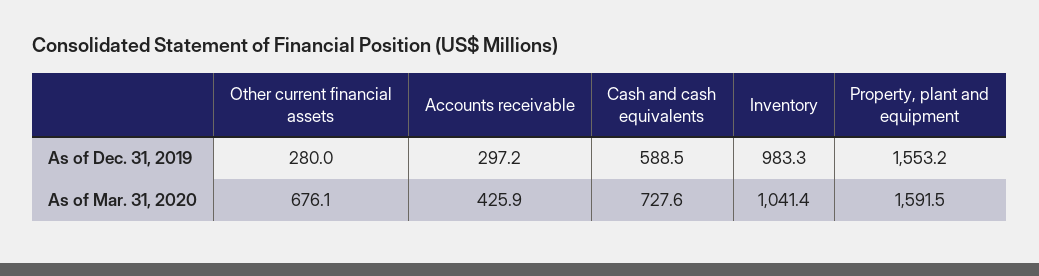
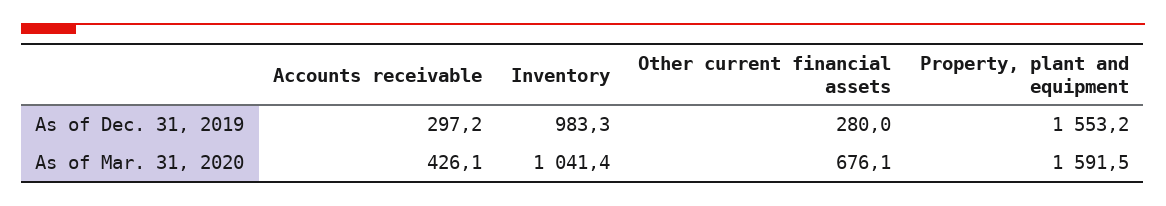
  {
    "Other current financial assets": {
      "As of Dec. 31, 2019": 280,
      "As of Mar. 31, 2020": 676.1
    },
    "Accounts receivable": {
      "As of Dec. 31, 2019": 297.2,
-     "As of Mar. 31, 2020": 425.9
+     "As of Mar. 31, 2020": 426.1
    },
-   "Cash and cash equivalents": {
-     "As of Dec. 31, 2019": 588.5,
-     "As of Mar. 31, 2020": 727.6
-   },
    "Inventory": {
      "As of Dec. 31, 2019": 983.3,
      "As of Mar. 31, 2020": 1041.4
    },
    "Property, plant and equipment": {
      "As of Dec. 31, 2019": 1553.2,
      "As of Mar. 31, 2020": 1591.5
    }
  }

